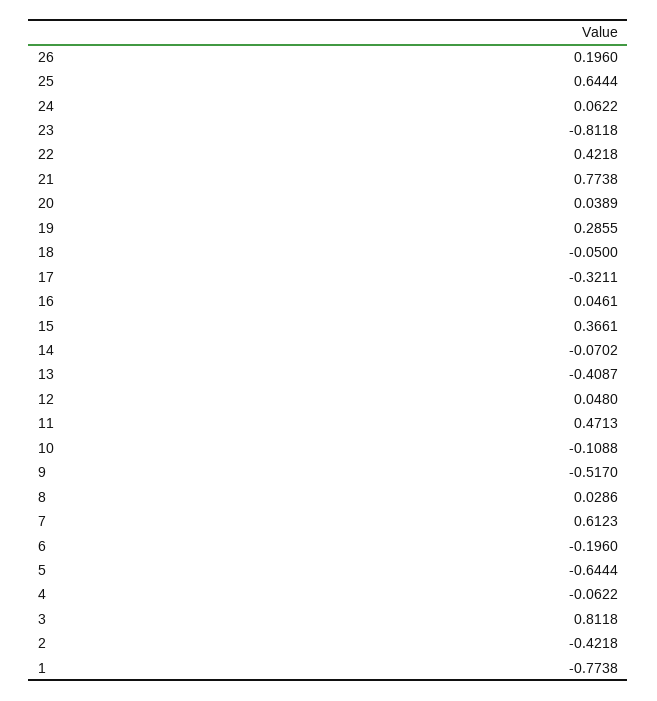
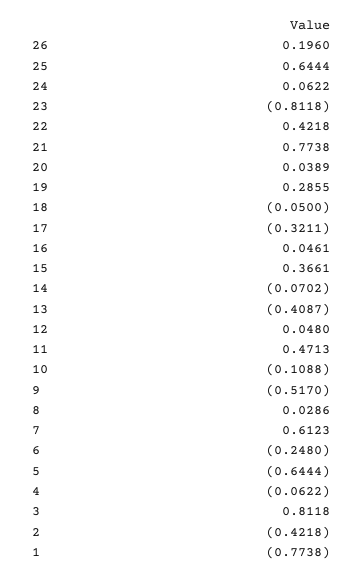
  {
    "26": 0.196,
    "25": 0.6444,
    "24": 0.0622,
    "23": -0.8118,
    "22": 0.4218,
    "21": 0.7738,
    "20": 0.0389,
    "19": 0.2855,
    "18": -0.05,
    "17": -0.3211,
    "16": 0.0461,
    "15": 0.3661,
    "14": -0.0702,
    "13": -0.4087,
    "12": 0.048,
    "11": 0.4713,
    "10": -0.1088,
    "9": -0.517,
    "8": 0.0286,
    "7": 0.6123,
-   "6": -0.196,
+   "6": -0.248,
    "5": -0.6444,
    "4": -0.0622,
    "3": 0.8118,
    "2": -0.4218,
    "1": -0.7738
  }

